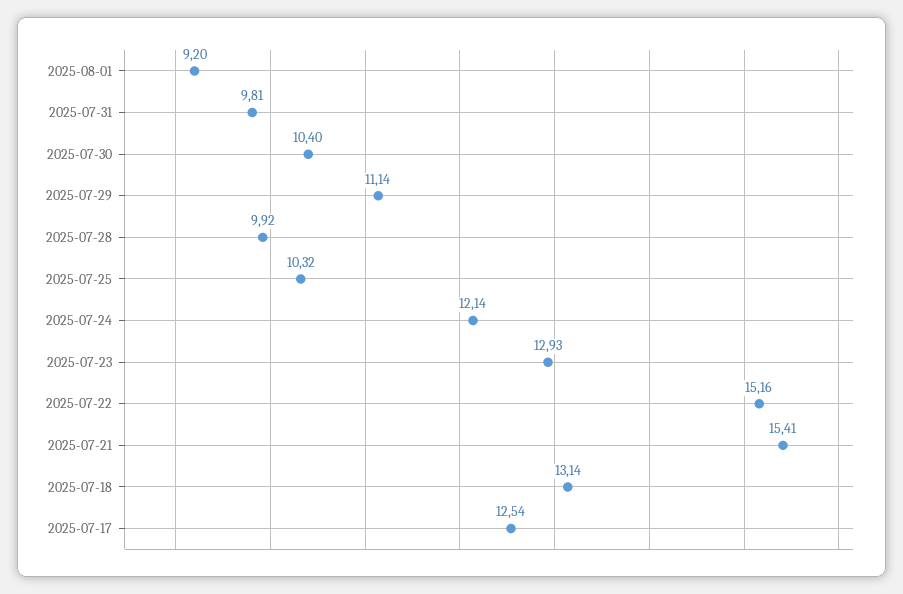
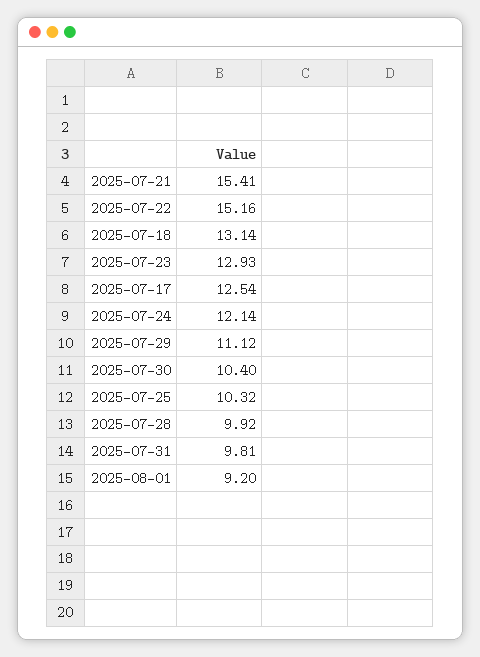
  {
    "2025-08-01": 9.2,
    "2025-07-31": 9.81,
    "2025-07-30": 10.4,
-   "2025-07-29": 11.14,
+   "2025-07-29": 11.12,
    "2025-07-28": 9.92,
    "2025-07-25": 10.32,
    "2025-07-24": 12.14,
    "2025-07-23": 12.93,
    "2025-07-22": 15.16,
    "2025-07-21": 15.41,
    "2025-07-18": 13.14,
    "2025-07-17": 12.54
  }

